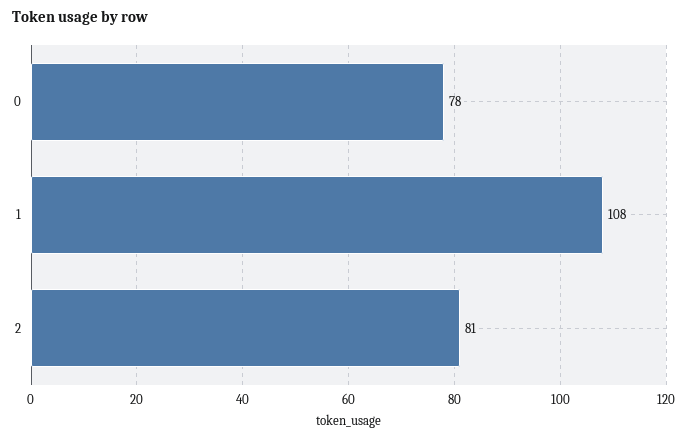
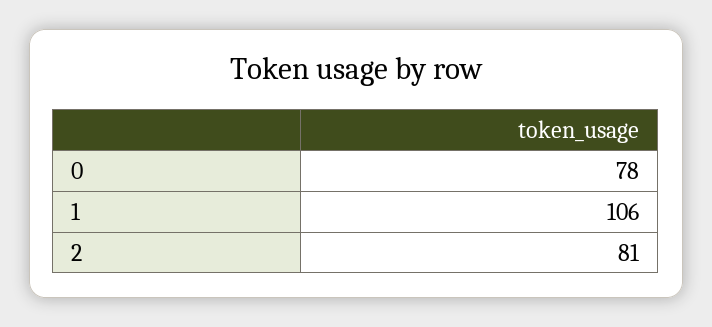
  {
    "0": 78,
-   "1": 108,
+   "1": 106,
    "2": 81
  }

